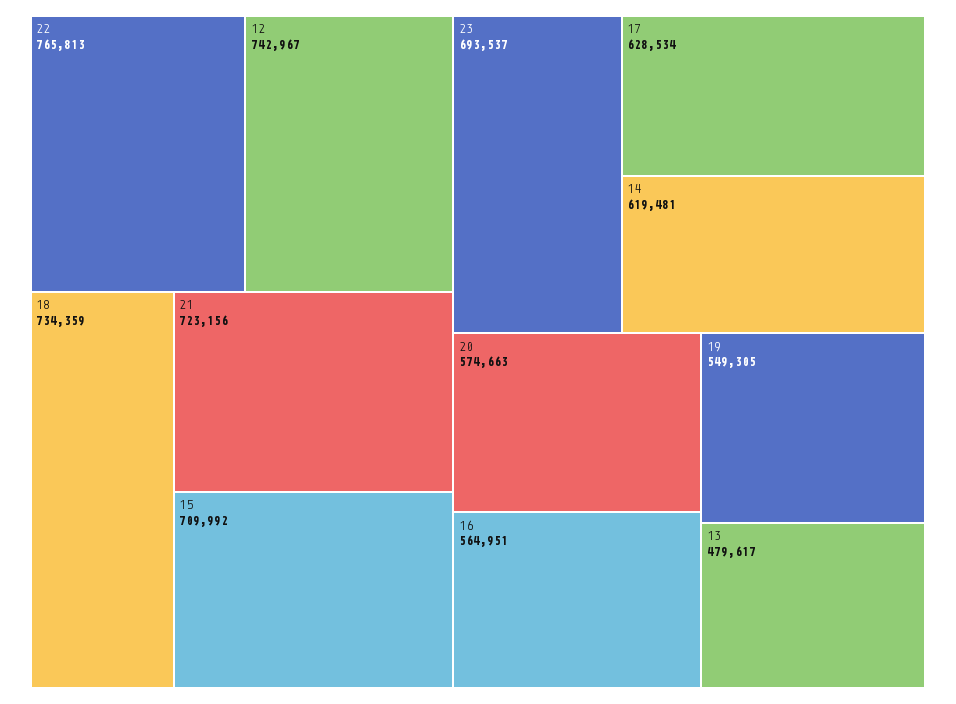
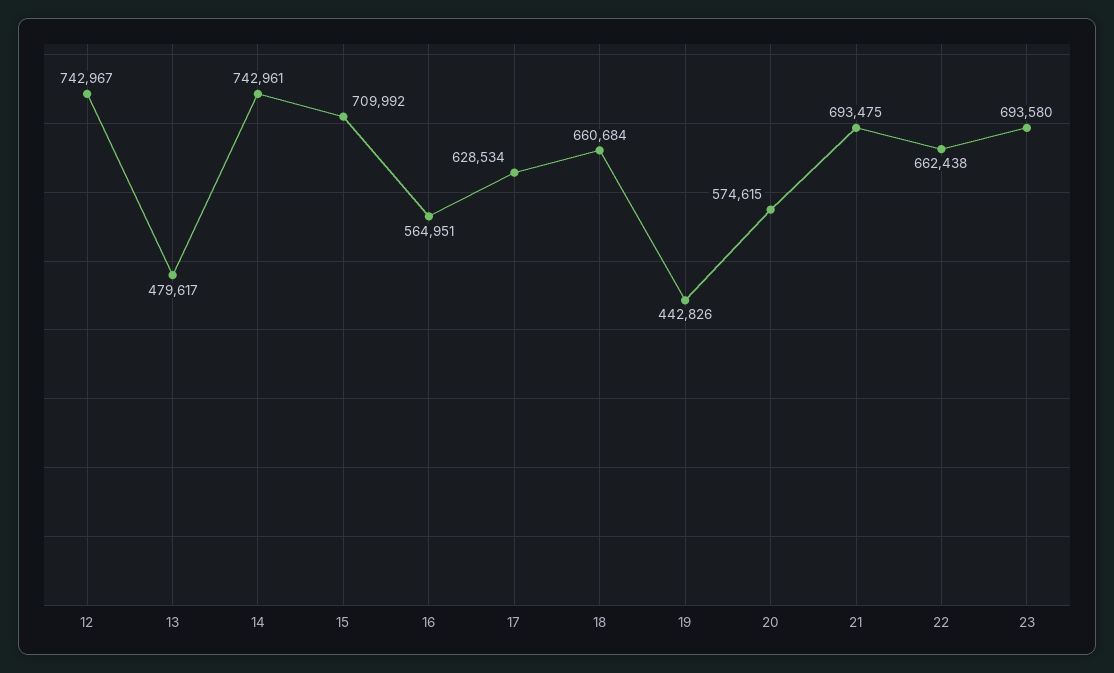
  {
-   "22": 765813,
+   "22": 662438,
    "12": 742967,
-   "18": 734359,
+   "18": 660684,
-   "21": 723156,
+   "21": 693475,
    "15": 709992,
-   "23": 693537,
+   "23": 693580,
    "17": 628534,
-   "14": 619481,
+   "14": 742961,
-   "20": 574663,
+   "20": 574615,
    "16": 564951,
-   "19": 549305,
+   "19": 442826,
    "13": 479617
  }

